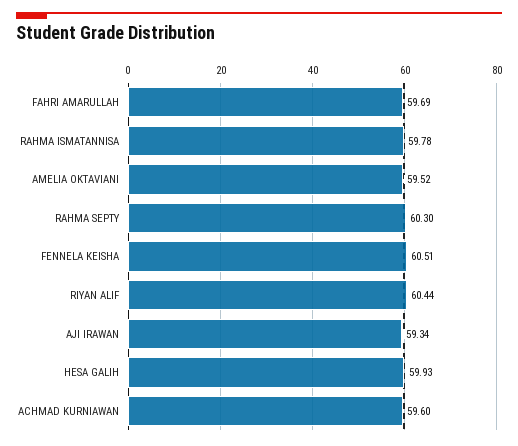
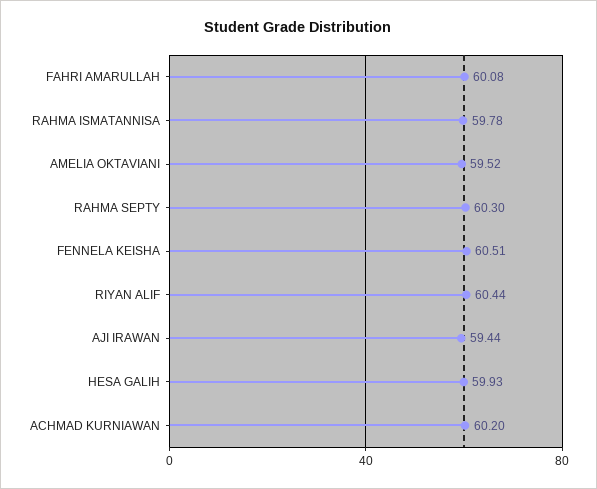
  {
-   "FAHRI AMARULLAH": 59.69,
+   "FAHRI AMARULLAH": 60.08,
    "RAHMA ISMATANNISA": 59.78,
    "AMELIA OKTAVIANI": 59.52,
    "RAHMA SEPTY": 60.3,
    "FENNELA KEISHA": 60.51,
    "RIYAN ALIF": 60.44,
-   "AJI IRAWAN": 59.34,
+   "AJI IRAWAN": 59.44,
    "HESA GALIH": 59.93,
-   "ACHMAD KURNIAWAN": 59.6
+   "ACHMAD KURNIAWAN": 60.2
  }

